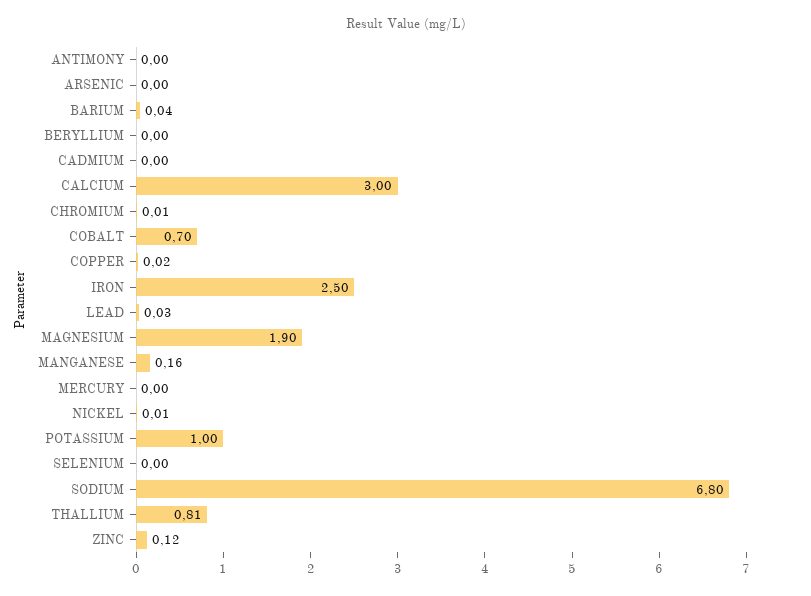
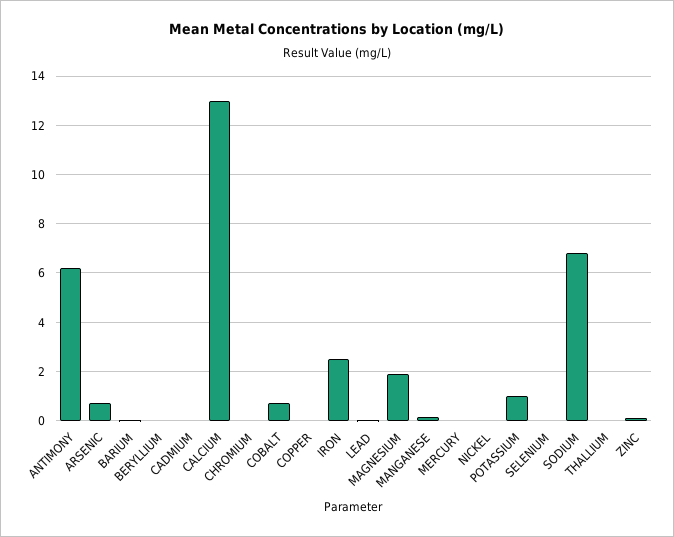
  {
-   "ANTIMONY": 0,
+   "ANTIMONY": 6.25,
-   "ARSENIC": 0,
+   "ARSENIC": 0.75,
    "BARIUM": 0.04,
    "BERYLLIUM": 0,
    "CADMIUM": 0,
-   "CALCIUM": 3,
+   "CALCIUM": 13,
    "CHROMIUM": 0.01,
    "COBALT": 0.7,
    "COPPER": 0.02,
    "IRON": 2.5,
    "LEAD": 0.03,
    "MAGNESIUM": 1.9,
    "MANGANESE": 0.16,
    "MERCURY": 0,
    "NICKEL": 0.01,
    "POTASSIUM": 1,
    "SELENIUM": 0,
    "SODIUM": 6.8,
-   "THALLIUM": 0.81,
+   "THALLIUM": 0,
    "ZINC": 0.12
  }

